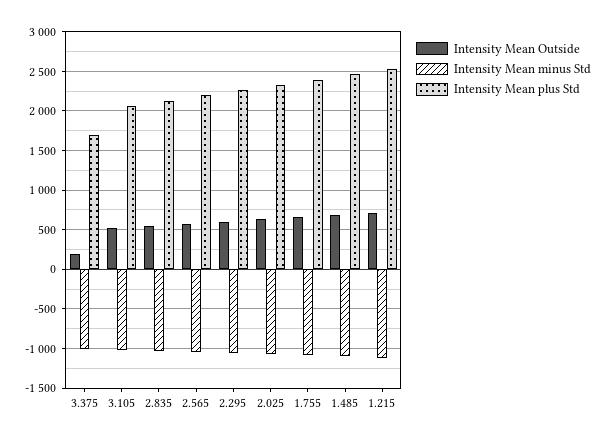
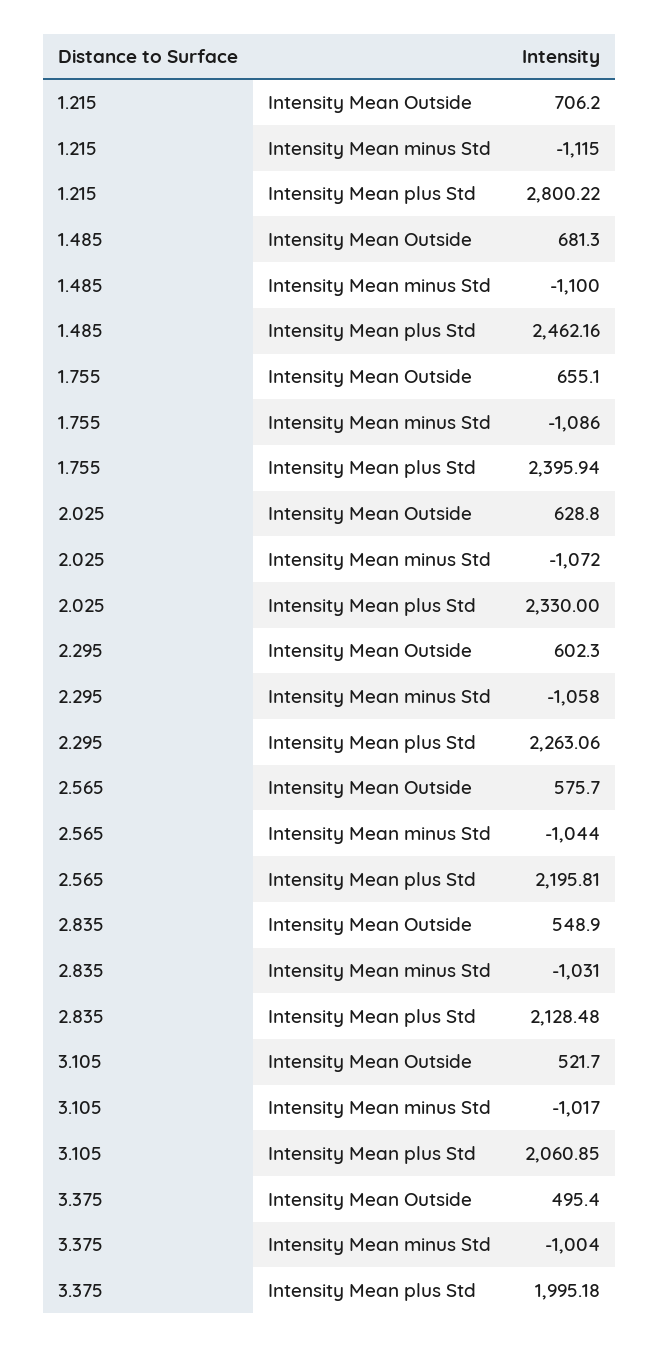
  {
    "Intensity Mean Outside": {
-     "3.375": 200,
+     "3.375": 495.4,
      "3.105": 521.7,
      "2.835": 548.9,
      "2.565": 575.7,
      "2.295": 602.3,
      "2.025": 628.8,
      "1.755": 655.1,
      "1.485": 681.3,
      "1.215": 706.2
    },
    "Intensity Mean minus Std": {
      "3.375": -1004,
      "3.105": -1017,
      "2.835": -1031,
      "2.565": -1044,
      "2.295": -1058,
      "2.025": -1072,
      "1.755": -1086,
      "1.485": -1100,
      "1.215": -1115
    },
    "Intensity Mean plus Std": {
-     "3.375": 1700,
+     "3.375": 1995.18,
      "3.105": 2060.85,
      "2.835": 2128.48,
      "2.565": 2195.81,
      "2.295": 2263.06,
      "2.025": 2330,
      "1.755": 2395.94,
      "1.485": 2462.16,
-     "1.215": 2500
+     "1.215": 2800.22
    }
  }

